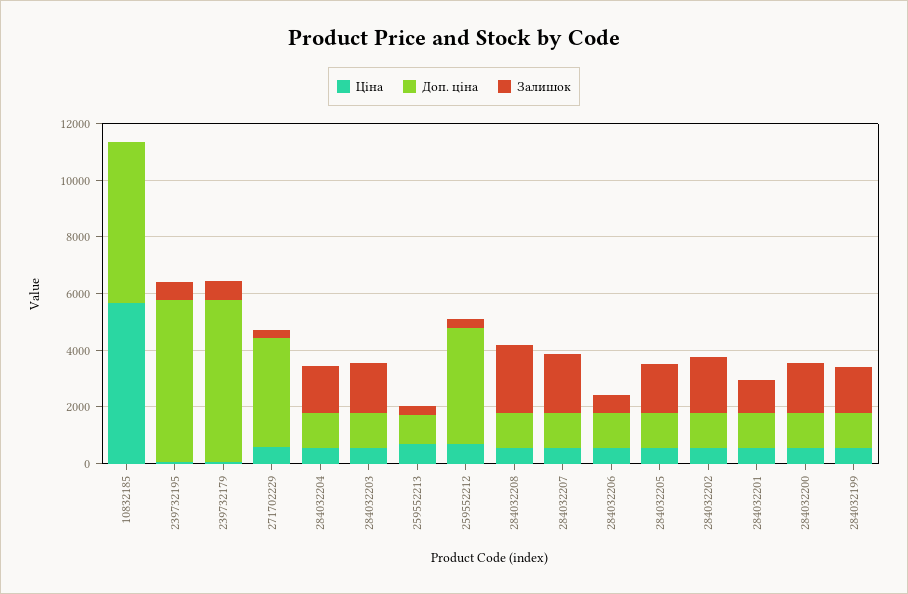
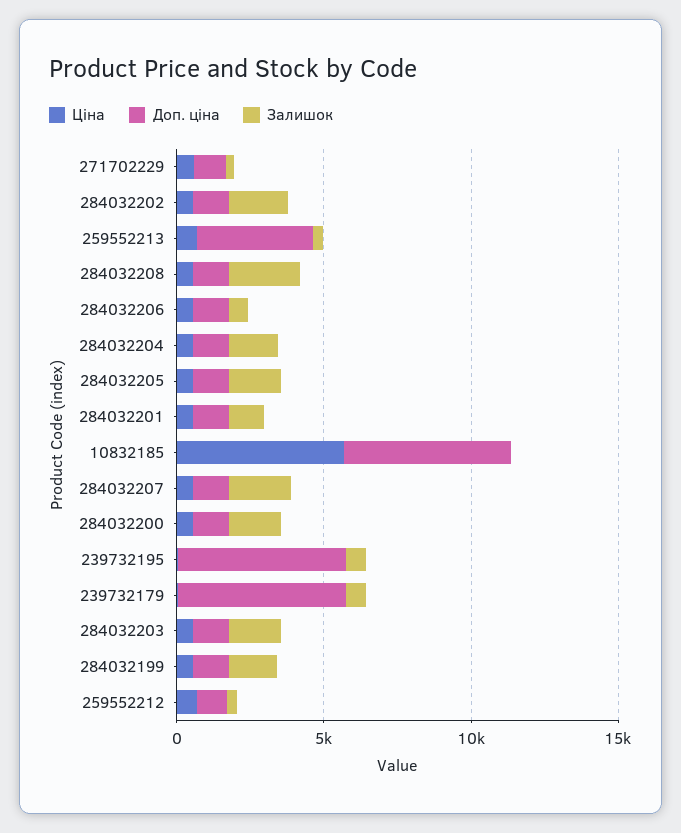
  {
    "Ціна": {
      "10832185": 5500,
      "239732195": 0,
      "239732179": 0,
      "271702229": 500,
      "284032204": 500,
      "284032203": 500,
      "259552213": 500,
      "259552212": 500,
      "284032208": 500,
      "284032207": 500,
      "284032206": 500,
      "284032205": 500,
      "284032202": 500,
      "284032201": 500,
      "284032200": 500,
      "284032199": 500
    },
    "Доп. ціна": {
      "10832185": 5500,
      "239732195": 5500,
      "239732179": 5500,
-     "271702229": 4000,
+     "271702229": 1000,
      "284032204": 1000,
      "284032203": 1000,
-     "259552213": 1000,
+     "259552213": 4000,
-     "259552212": 4000,
+     "259552212": 1000,
      "284032208": 1000,
      "284032207": 1000,
      "284032206": 1000,
      "284032205": 1000,
      "284032202": 1000,
      "284032201": 1000,
      "284032200": 1000,
      "284032199": 1000
    },
    "Залишок": {
      "10832185": 0,
      "239732195": 500,
      "239732179": 500,
      "271702229": 500,
      "284032204": 1500,
      "284032203": 2000,
      "259552213": 500,
      "259552212": 500,
      "284032208": 2500,
      "284032207": 2000,
      "284032206": 500,
      "284032205": 2000,
      "284032202": 2000,
      "284032201": 1000,
      "284032200": 2000,
      "284032199": 1500
    }
  }

